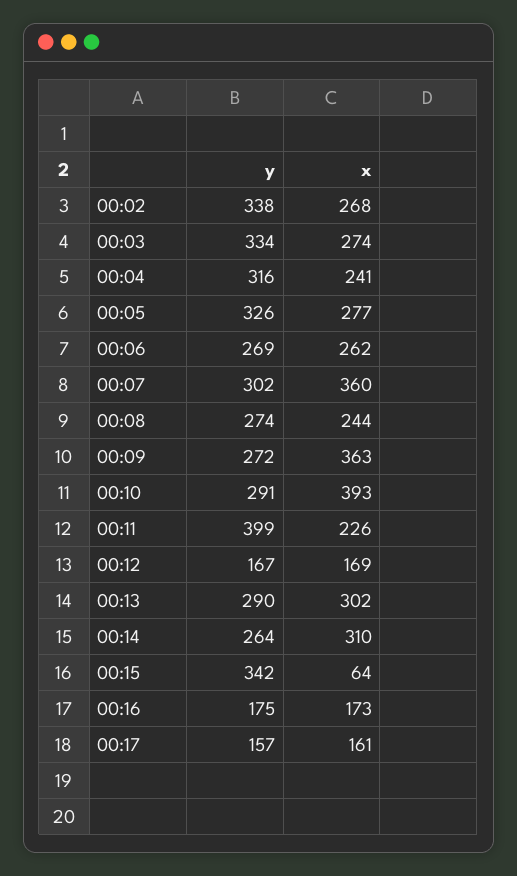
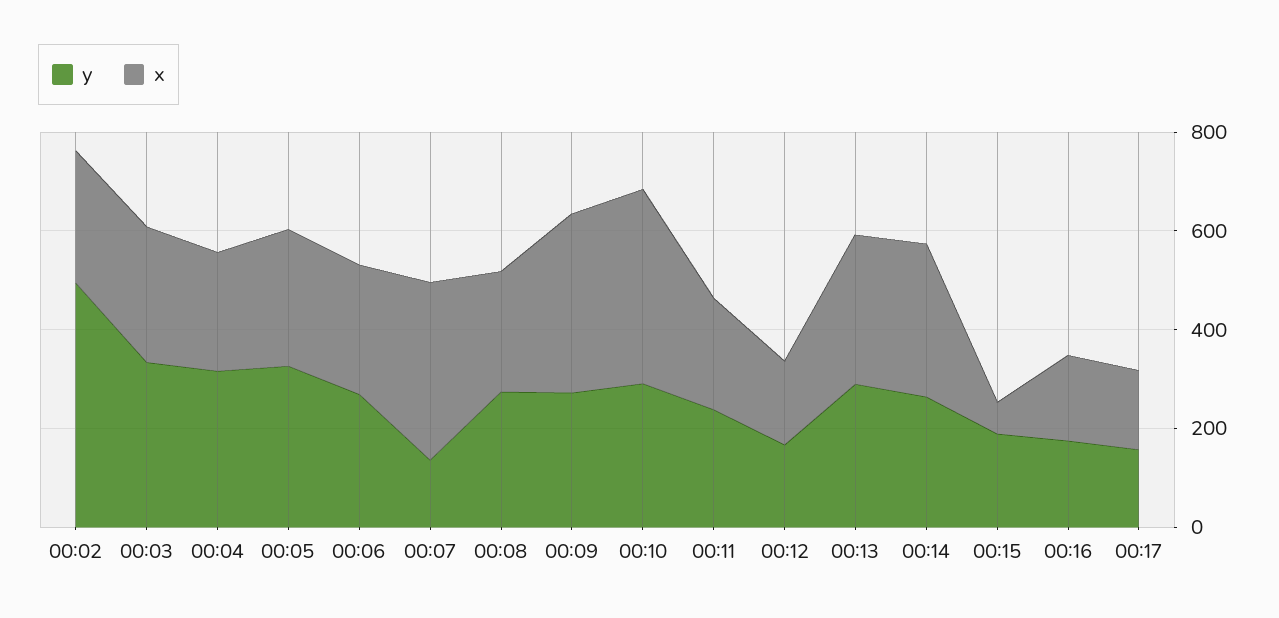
  {
    "y": {
-     "00:02": 338,
+     "00:02": 500,
      "00:03": 334,
      "00:04": 316,
      "00:05": 326,
      "00:06": 269,
-     "00:07": 302,
+     "00:07": 150,
      "00:08": 274,
      "00:09": 272,
      "00:10": 291,
-     "00:11": 399,
+     "00:11": 250,
      "00:12": 167,
      "00:13": 290,
      "00:14": 264,
-     "00:15": 342,
+     "00:15": 200,
      "00:16": 175,
      "00:17": 157
    },
    "x": {
      "00:02": 268,
      "00:03": 274,
      "00:04": 241,
      "00:05": 277,
      "00:06": 262,
      "00:07": 360,
      "00:08": 244,
      "00:09": 363,
      "00:10": 393,
      "00:11": 226,
      "00:12": 169,
      "00:13": 302,
      "00:14": 310,
      "00:15": 64,
      "00:16": 173,
      "00:17": 161
    }
  }

